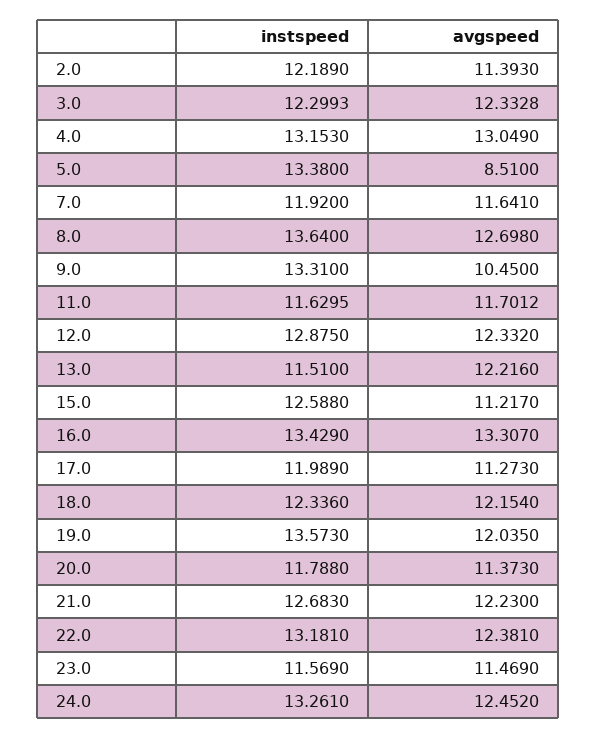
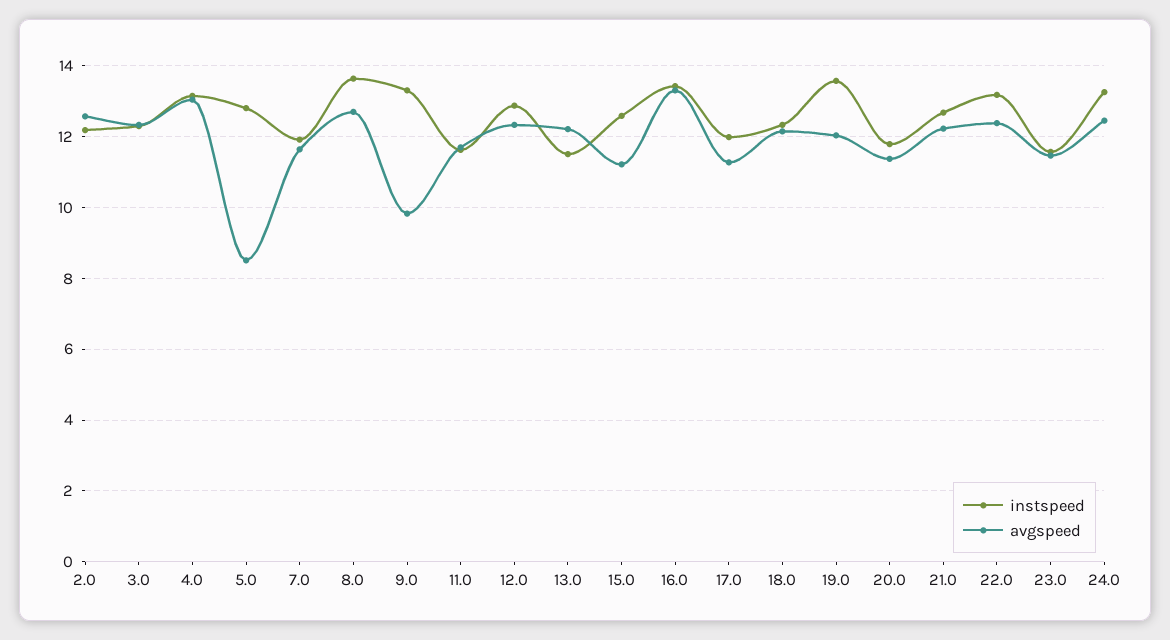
  {
    "instspeed": {
      "2.0": 12.189,
      "3.0": 12.2993,
      "4.0": 13.153,
-     "5.0": 13.38,
+     "5.0": 12.8,
      "7.0": 11.92,
      "8.0": 13.64,
      "9.0": 13.31,
      "11.0": 11.6295,
      "12.0": 12.875,
      "13.0": 11.51,
      "15.0": 12.588,
      "16.0": 13.429,
      "17.0": 11.989,
      "18.0": 12.336,
      "19.0": 13.573,
      "20.0": 11.788,
      "21.0": 12.683,
      "22.0": 13.181,
      "23.0": 11.569,
      "24.0": 13.261
    },
    "avgspeed": {
-     "2.0": 11.393,
+     "2.0": 12.6,
      "3.0": 12.3328,
      "4.0": 13.049,
      "5.0": 8.51,
      "7.0": 11.641,
      "8.0": 12.698,
-     "9.0": 10.45,
+     "9.0": 9.8,
      "11.0": 11.7012,
      "12.0": 12.332,
      "13.0": 12.216,
      "15.0": 11.217,
      "16.0": 13.307,
      "17.0": 11.273,
      "18.0": 12.154,
      "19.0": 12.035,
      "20.0": 11.373,
      "21.0": 12.23,
      "22.0": 12.381,
      "23.0": 11.469,
      "24.0": 12.452
    }
  }

